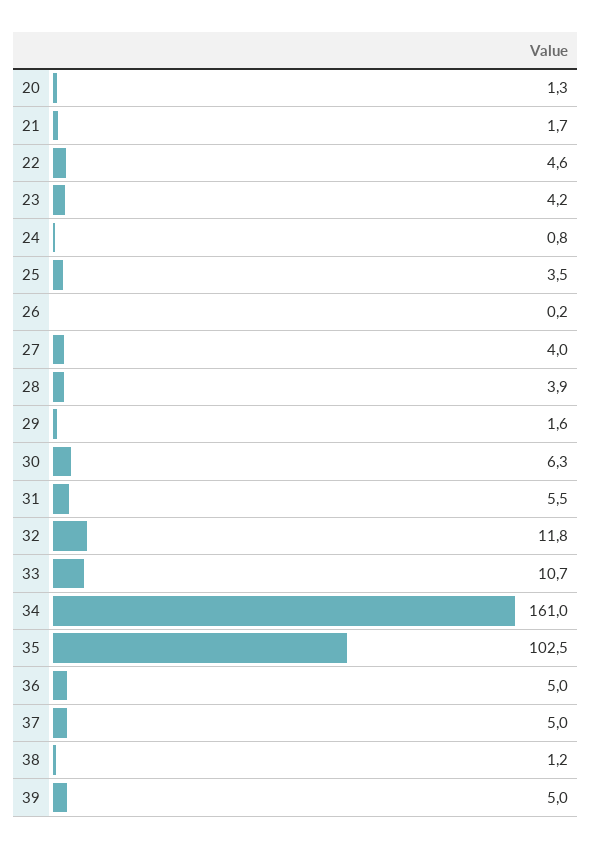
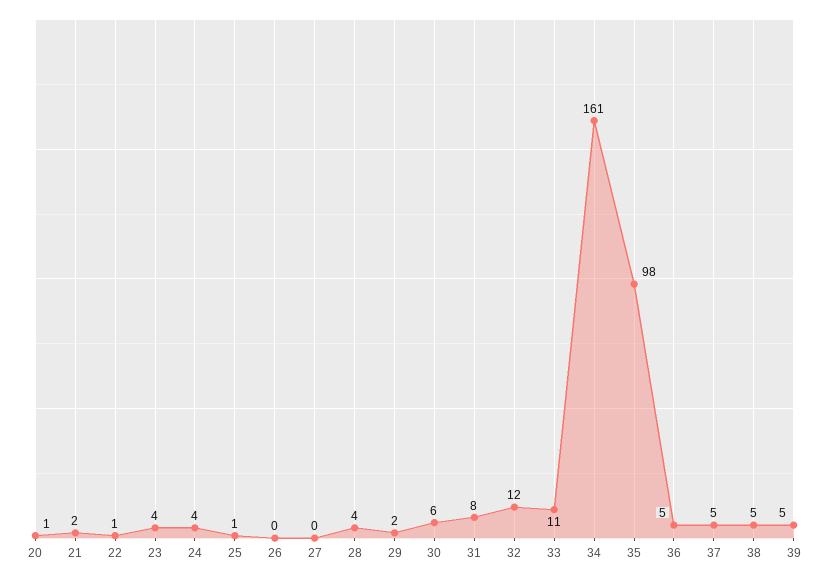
  {
    "20": 1.3,
    "21": 1.7,
-   "22": 4.6,
+   "22": 1,
    "23": 4.2,
-   "24": 0.8,
+   "24": 4,
-   "25": 3.5,
+   "25": 1,
    "26": 0.2,
-   "27": 4,
+   "27": 0,
    "28": 3.9,
    "29": 1.6,
    "30": 6.3,
-   "31": 5.5,
+   "31": 8,
    "32": 11.8,
    "33": 10.7,
    "34": 161,
-   "35": 102.5,
+   "35": 98,
    "36": 5,
    "37": 5,
-   "38": 1.2,
+   "38": 5,
    "39": 5
  }

